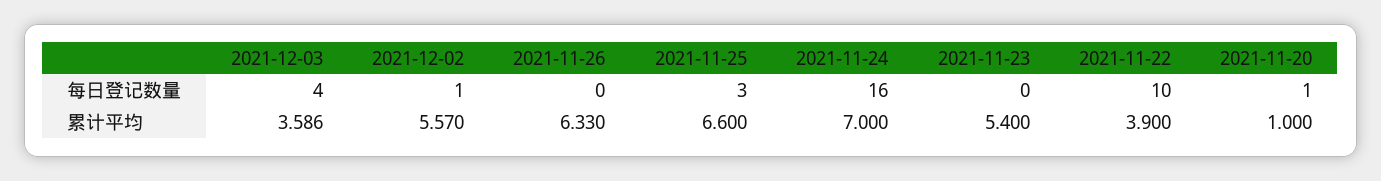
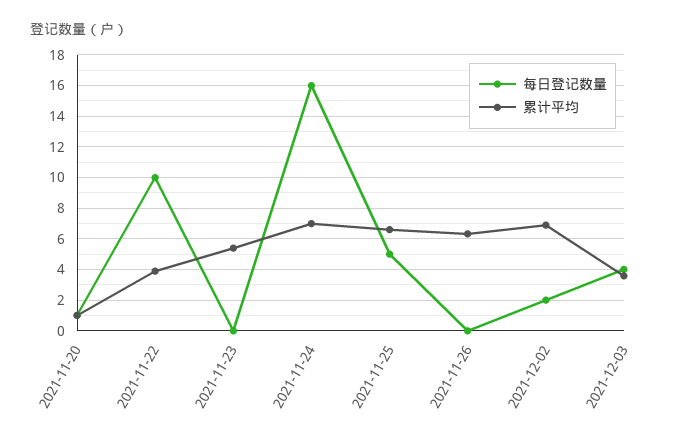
  {
    "每日登记数量": {
      "2021-12-03": 4,
-     "2021-12-02": 1,
+     "2021-12-02": 2,
      "2021-11-26": 0,
-     "2021-11-25": 3,
+     "2021-11-25": 5,
      "2021-11-24": 16,
      "2021-11-23": 0,
      "2021-11-22": 10,
      "2021-11-20": 1
    },
    "累计平均": {
      "2021-12-03": 3.586,
-     "2021-12-02": 5.57,
+     "2021-12-02": 7,
      "2021-11-26": 6.33,
      "2021-11-25": 6.6,
      "2021-11-24": 7,
      "2021-11-23": 5.4,
      "2021-11-22": 3.9,
      "2021-11-20": 1
    }
  }

